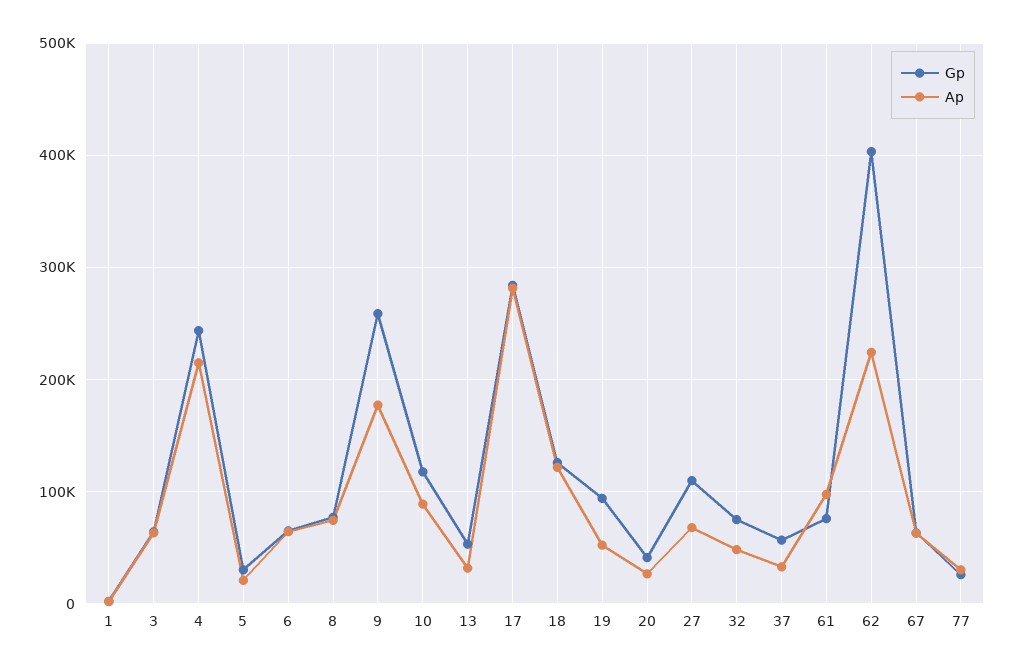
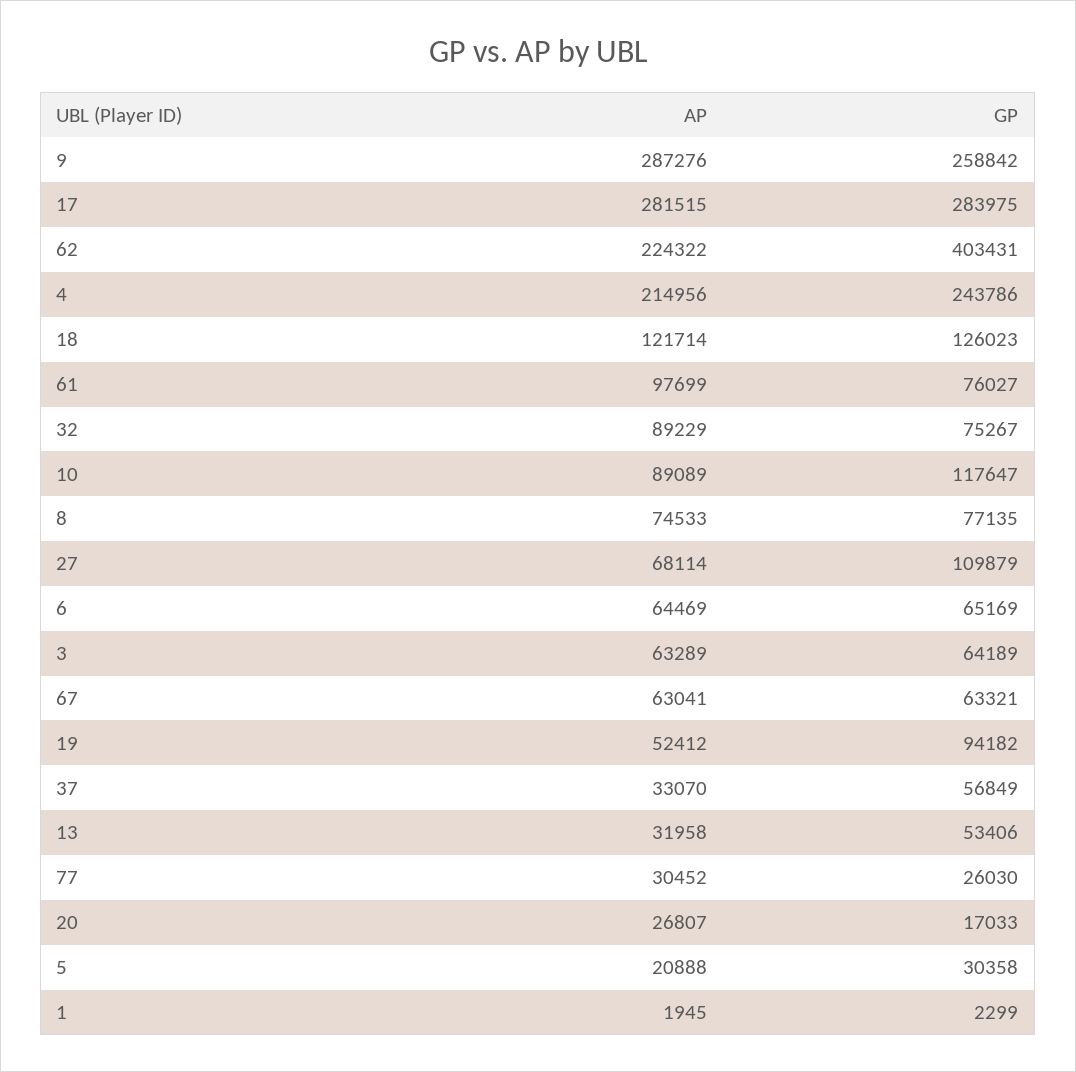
  {
    "Gp": {
      "1": 2299,
      "3": 64189,
      "4": 243786,
      "5": 30358,
      "6": 65169,
      "8": 77135,
      "9": 258842,
      "10": 117647,
      "13": 53406,
      "17": 283975,
      "18": 126023,
      "19": 94182,
-     "20": 40000,
+     "20": 17033,
      "27": 109879,
      "32": 75267,
      "37": 56849,
      "61": 76027,
      "62": 403431,
      "67": 63321,
      "77": 26030
    },
    "Ap": {
      "1": 1945,
      "3": 63289,
      "4": 214956,
      "5": 20888,
      "6": 64469,
      "8": 74533,
-     "9": 180000,
+     "9": 287276,
      "10": 89089,
      "13": 31958,
      "17": 281515,
      "18": 121714,
      "19": 52412,
      "20": 26807,
      "27": 68114,
-     "32": 50000,
+     "32": 89229,
      "37": 33070,
      "61": 97699,
      "62": 224322,
      "67": 63041,
      "77": 30452
    }
  }

